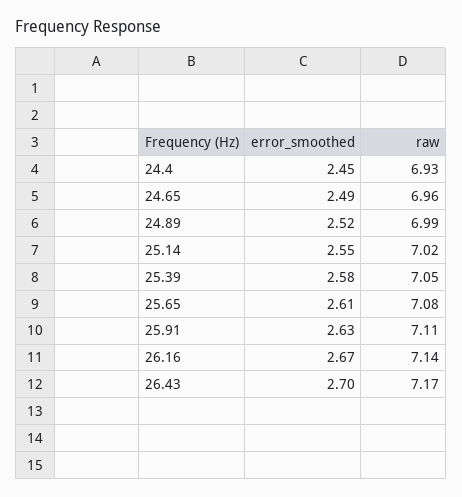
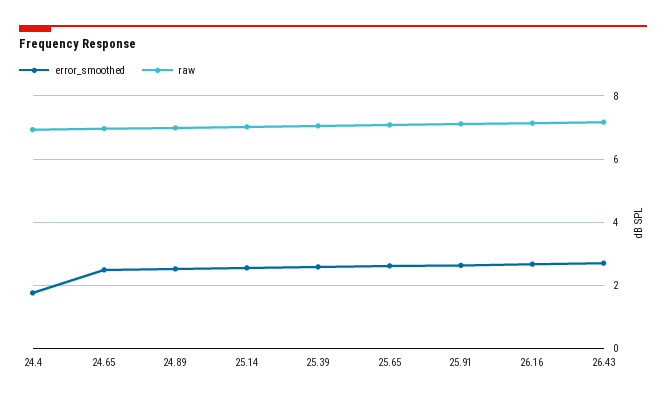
  {
    "error_smoothed": {
-     "24.4": 2.45,
+     "24.4": 1.8,
      "24.65": 2.49,
      "24.89": 2.52,
      "25.14": 2.55,
      "25.39": 2.58,
      "25.65": 2.61,
      "25.91": 2.63,
      "26.16": 2.67,
      "26.43": 2.7
    },
    "raw": {
      "24.4": 6.93,
      "24.65": 6.96,
      "24.89": 6.99,
      "25.14": 7.02,
      "25.39": 7.05,
      "25.65": 7.08,
      "25.91": 7.11,
      "26.16": 7.14,
      "26.43": 7.17
    }
  }

